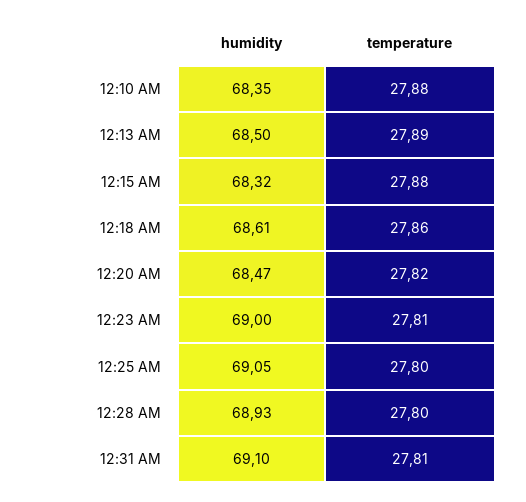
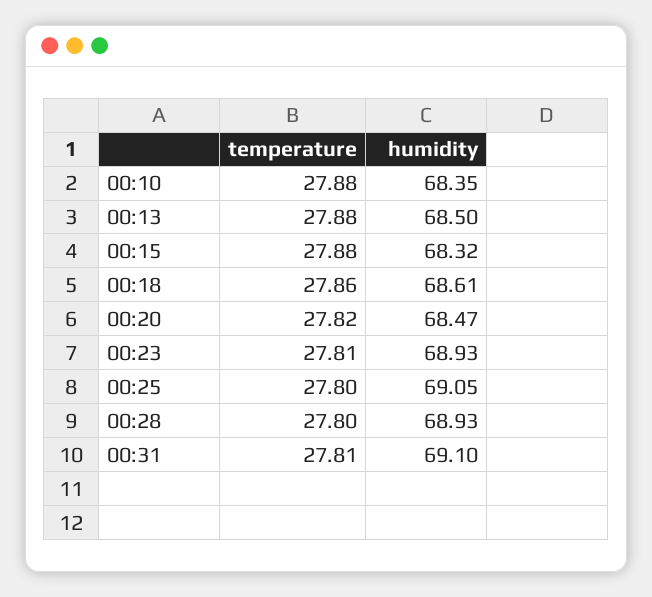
  {
    "humidity": {
      "12:10 AM": 68.35,
      "12:13 AM": 68.5,
      "12:15 AM": 68.32,
      "12:18 AM": 68.61,
      "12:20 AM": 68.47,
-     "12:23 AM": 69,
+     "12:23 AM": 68.93,
      "12:25 AM": 69.05,
      "12:28 AM": 68.93,
      "12:31 AM": 69.1
    },
    "temperature": {
      "12:10 AM": 27.88,
-     "12:13 AM": 27.89,
+     "12:13 AM": 27.88,
      "12:15 AM": 27.88,
      "12:18 AM": 27.86,
      "12:20 AM": 27.82,
      "12:23 AM": 27.81,
      "12:25 AM": 27.8,
      "12:28 AM": 27.8,
      "12:31 AM": 27.81
    }
  }

